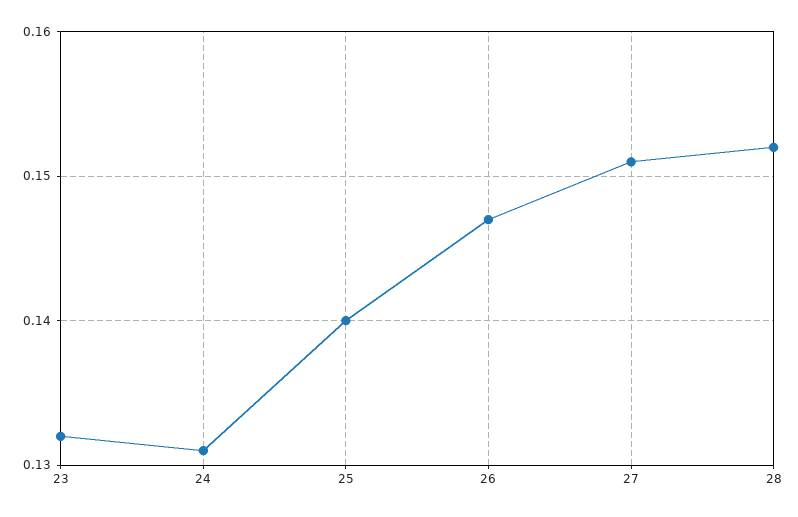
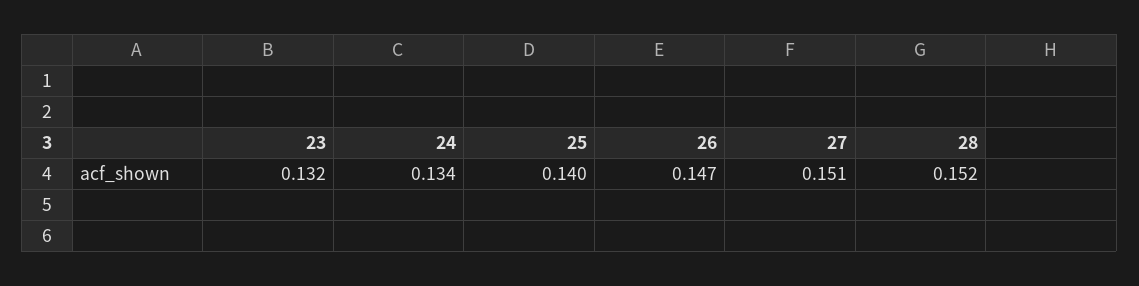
  {
    "23": 0.132,
-   "24": 0.131,
+   "24": 0.134,
    "25": 0.14,
    "26": 0.147,
    "27": 0.151,
    "28": 0.152
  }

